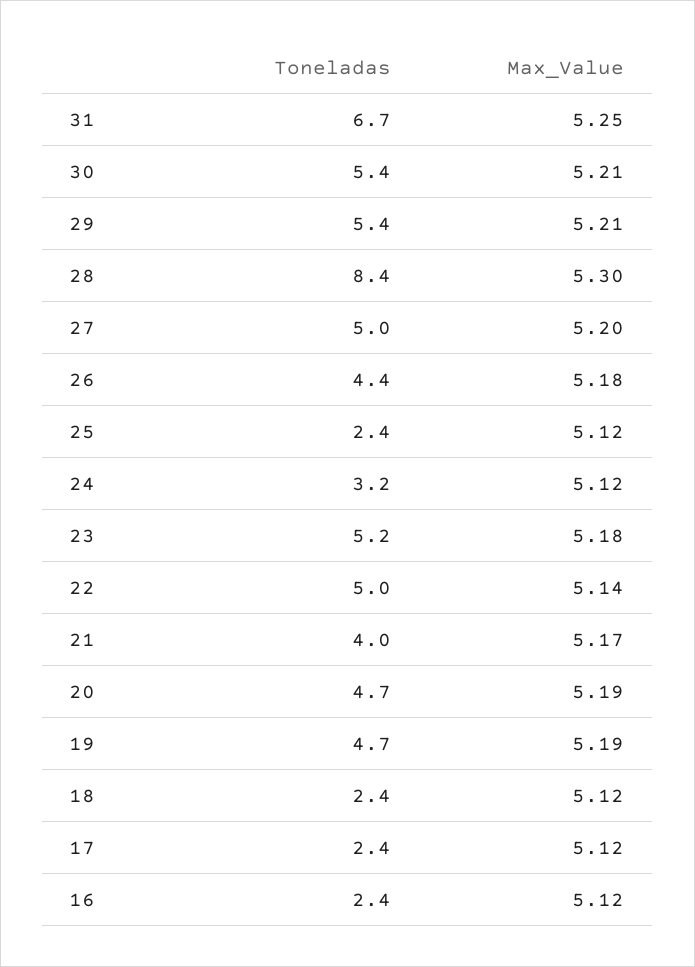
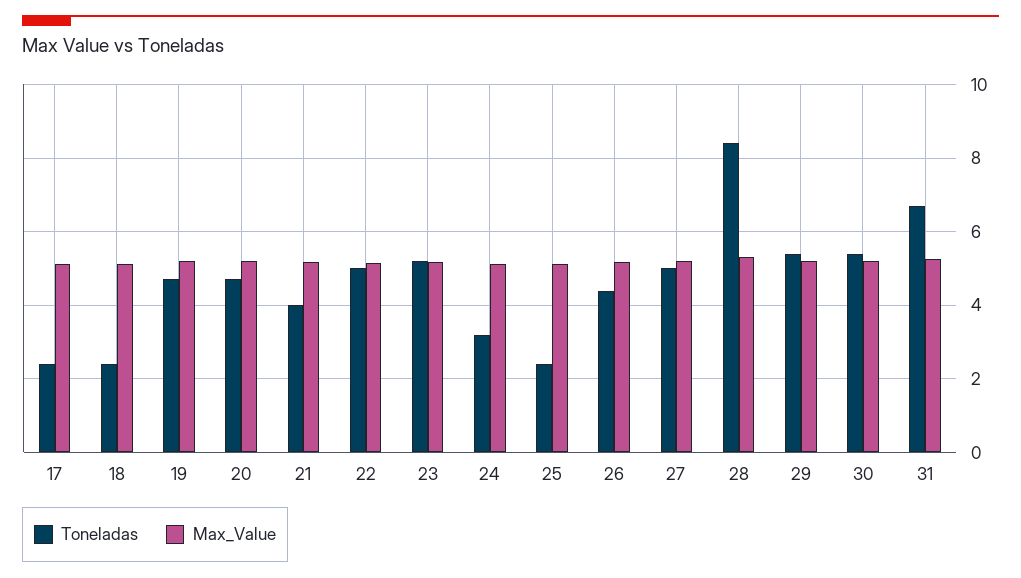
  {
    "Toneladas": {
      "31": 6.7,
      "30": 5.4,
      "29": 5.4,
      "28": 8.4,
      "27": 5,
      "26": 4.4,
      "25": 2.4,
      "24": 3.2,
      "23": 5.2,
      "22": 5,
      "21": 4,
      "20": 4.7,
      "19": 4.7,
      "18": 2.4,
-     "17": 2.4,
+     "17": 2.4
-     "16": 2.4
    },
    "Max_Value": {
      "31": 5.25,
      "30": 5.21,
      "29": 5.21,
      "28": 5.3,
      "27": 5.2,
      "26": 5.18,
      "25": 5.12,
      "24": 5.12,
      "23": 5.18,
      "22": 5.14,
      "21": 5.17,
      "20": 5.19,
      "19": 5.19,
      "18": 5.12,
-     "17": 5.12,
+     "17": 5.12
-     "16": 5.12
    }
  }

